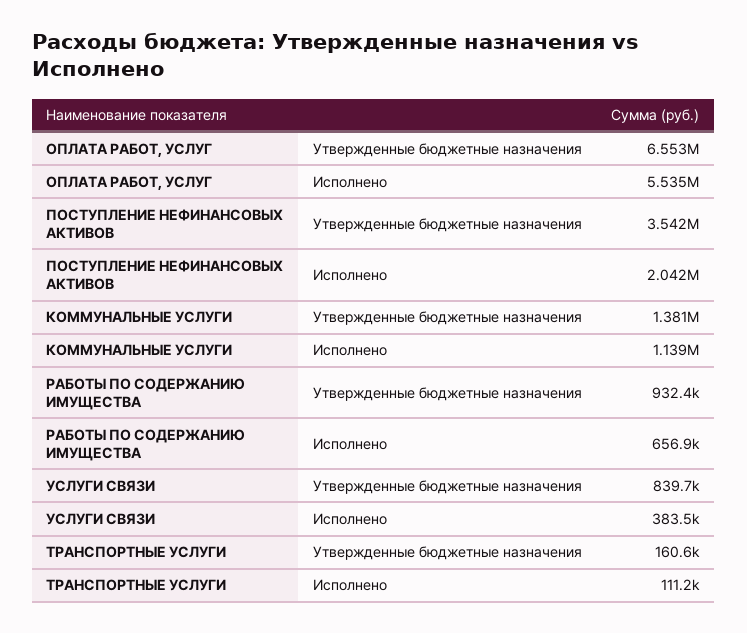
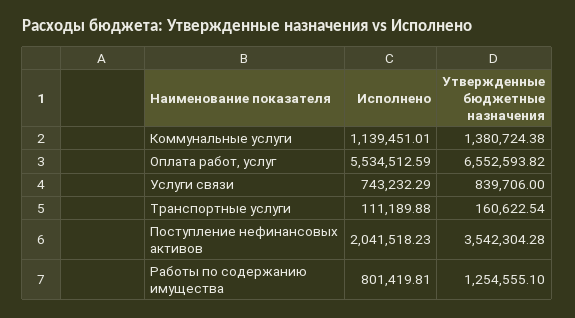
  {
    "ОПЛАТА РАБОТ, УСЛУГ": {
      "Утвержденные бюджетные назначения": 6552593.82,
      "Исполнено": 5534512.59
    },
    "ПОСТУПЛЕНИЕ НЕФИНАНСОВЫХ АКТИВОВ": {
      "Утвержденные бюджетные назначения": 3542304.28,
      "Исполнено": 2041518.23
    },
    "КОММУНАЛЬНЫЕ УСЛУГИ": {
      "Утвержденные бюджетные назначения": 1380724.38,
      "Исполнено": 1139451.01
    },
    "РАБОТЫ ПО СОДЕРЖАНИЮ ИМУЩЕСТВА": {
-     "Утвержденные бюджетные назначения": 932400,
+     "Утвержденные бюджетные назначения": 1254555.1,
-     "Исполнено": 656900
+     "Исполнено": 801419.81
    },
    "УСЛУГИ СВЯЗИ": {
      "Утвержденные бюджетные назначения": 839706,
-     "Исполнено": 383500
+     "Исполнено": 743232.29
    },
    "ТРАНСПОРТНЫЕ УСЛУГИ": {
      "Утвержденные бюджетные назначения": 160622.54,
      "Исполнено": 111189.88
    }
  }

